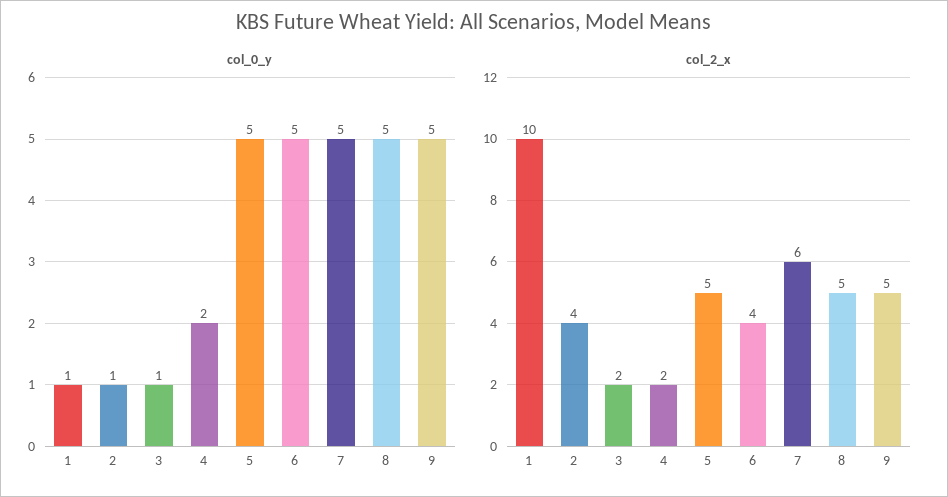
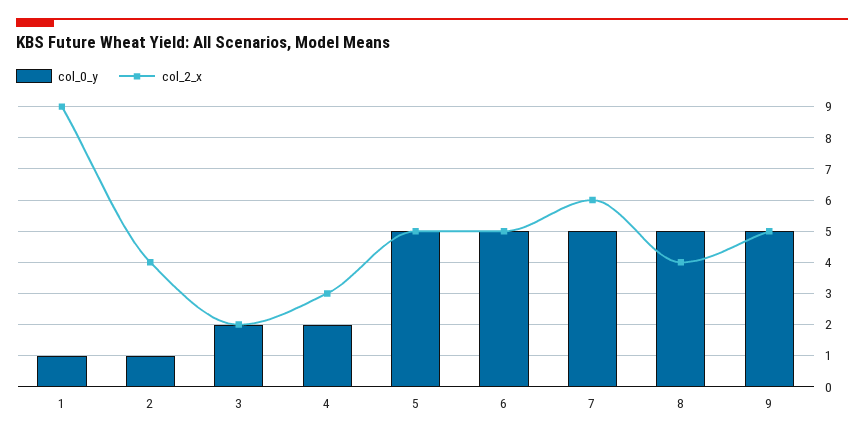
  {
    "col_0_y": {
      "1": 1,
      "2": 1,
-     "3": 1,
+     "3": 2,
      "4": 2,
      "5": 5,
      "6": 5,
      "7": 5,
      "8": 5,
      "9": 5
    },
    "col_2_x": {
-     "1": 10,
+     "1": 9,
      "2": 4,
      "3": 2,
-     "4": 2,
+     "4": 3,
      "5": 5,
-     "6": 4,
+     "6": 5,
      "7": 6,
-     "8": 5,
+     "8": 4,
      "9": 5
    }
  }

